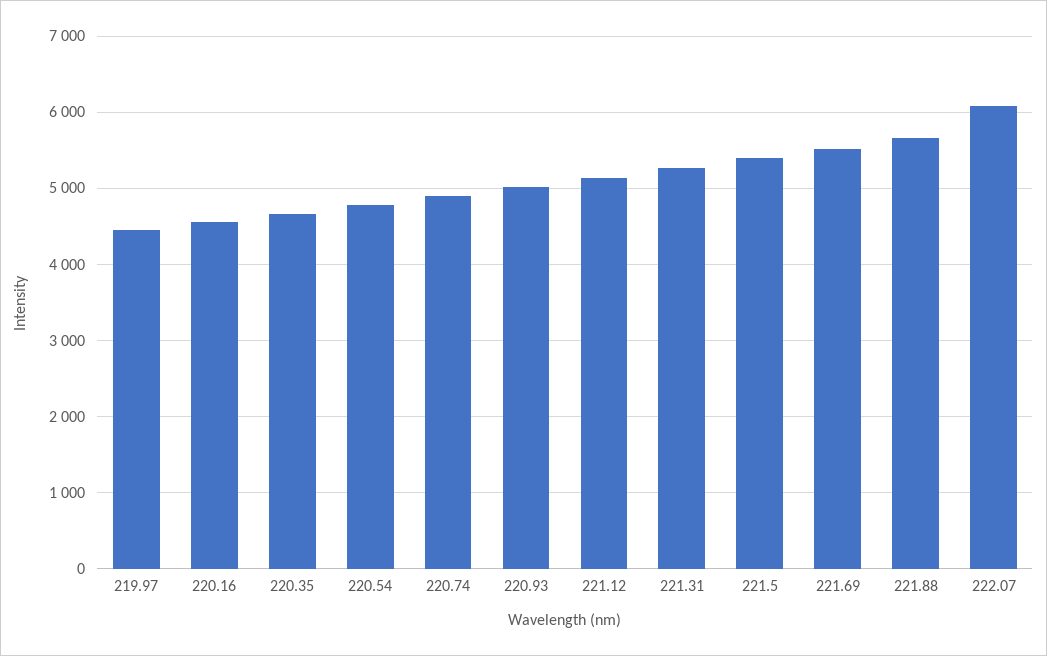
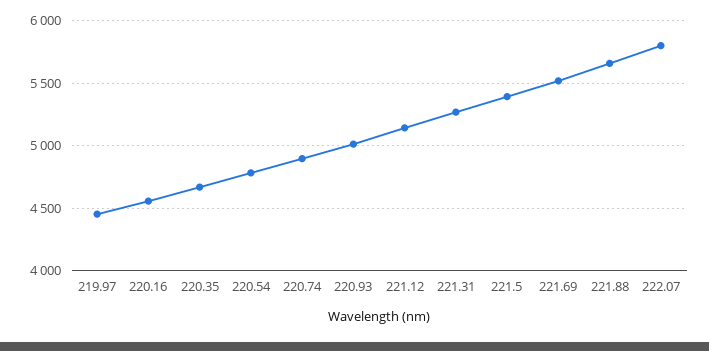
  {
    "219.97": 4450,
    "220.16": 4550,
    "220.35": 4650,
    "220.54": 4800,
    "220.74": 4900,
    "220.93": 5000,
    "221.12": 5150,
    "221.31": 5250,
    "221.5": 5400,
    "221.69": 5500,
    "221.88": 5650,
-   "222.07": 6100
+   "222.07": 5800
  }

